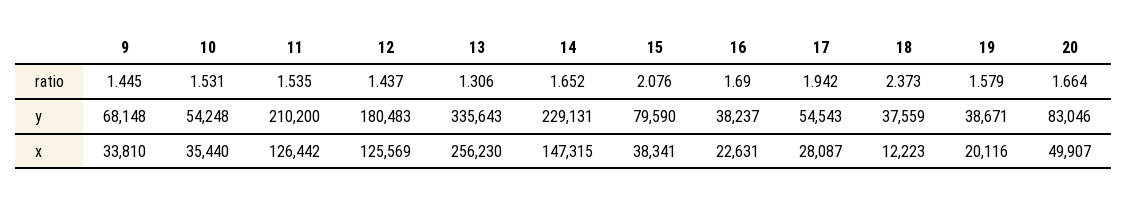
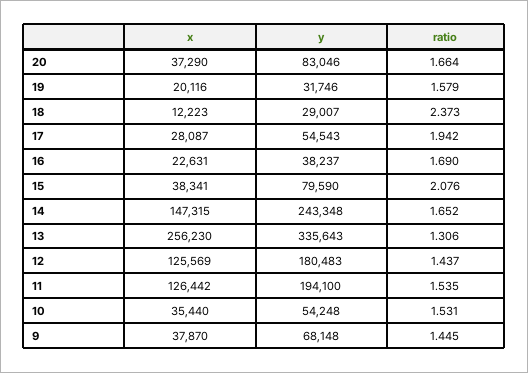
  {
    "9": {
      "ratio": 1.445,
      "y": 68148,
-     "x": 33810
+     "x": 37870
    },
    "10": {
      "ratio": 1.531,
      "y": 54248,
      "x": 35440
    },
    "11": {
      "ratio": 1.535,
-     "y": 210200,
+     "y": 194100,
      "x": 126442
    },
    "12": {
      "ratio": 1.437,
      "y": 180483,
      "x": 125569
    },
    "13": {
      "ratio": 1.306,
      "y": 335643,
      "x": 256230
    },
    "14": {
      "ratio": 1.652,
-     "y": 229131,
+     "y": 243348,
      "x": 147315
    },
    "15": {
      "ratio": 2.076,
      "y": 79590,
      "x": 38341
    },
    "16": {
      "ratio": 1.69,
      "y": 38237,
      "x": 22631
    },
    "17": {
      "ratio": 1.942,
      "y": 54543,
      "x": 28087
    },
    "18": {
      "ratio": 2.373,
-     "y": 37559,
+     "y": 29007,
      "x": 12223
    },
    "19": {
      "ratio": 1.579,
-     "y": 38671,
+     "y": 31746,
      "x": 20116
    },
    "20": {
      "ratio": 1.664,
      "y": 83046,
-     "x": 49907
+     "x": 37290
    }
  }

